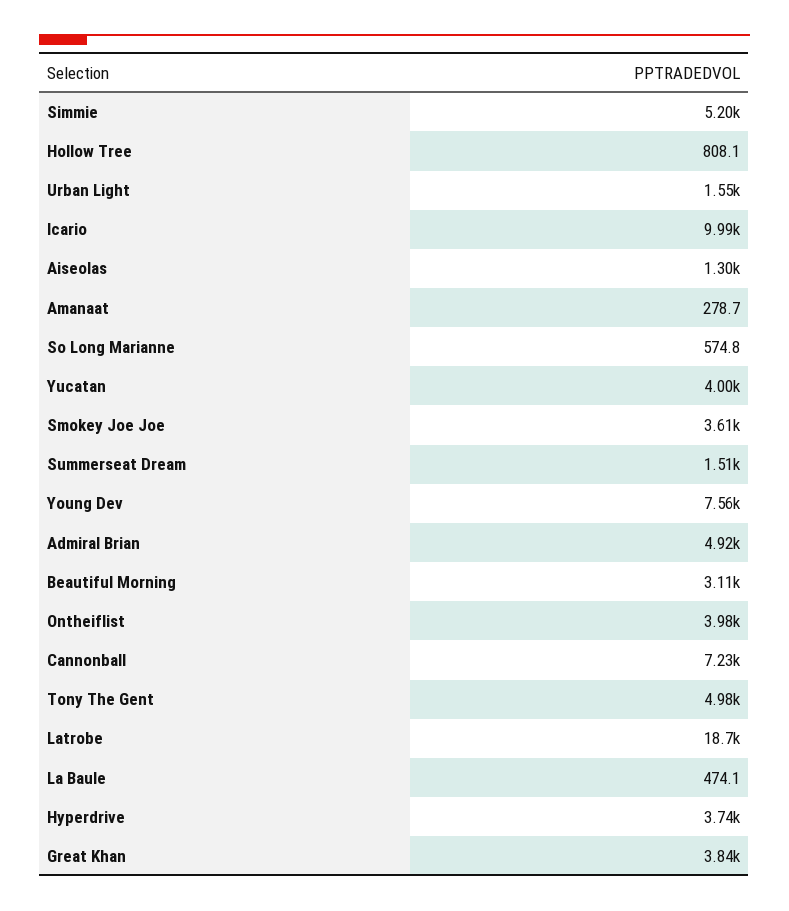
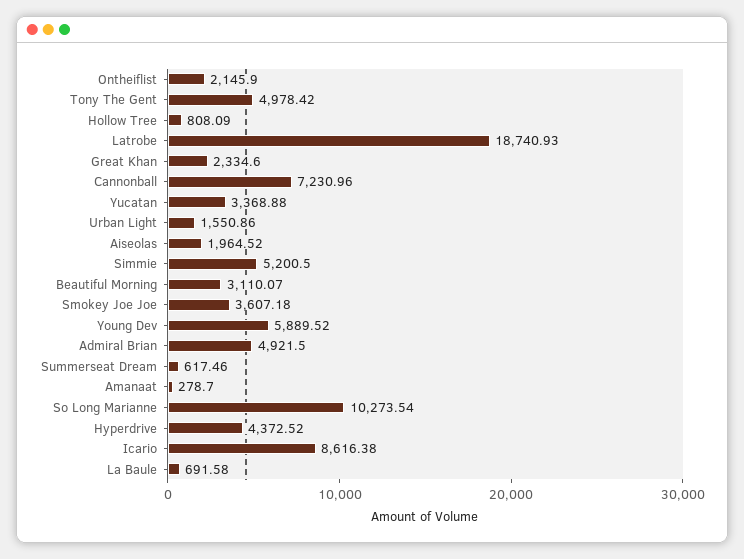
  {
    "Simmie": 5200.5,
    "Hollow Tree": 808.09,
    "Urban Light": 1550.86,
-   "Icario": 9990,
+   "Icario": 8616.38,
-   "Aiseolas": 1300,
+   "Aiseolas": 1964.52,
    "Amanaat": 278.7,
-   "So Long Marianne": 574.8,
+   "So Long Marianne": 10273.54,
-   "Yucatan": 4000,
+   "Yucatan": 3368.88,
    "Smokey Joe Joe": 3607.18,
-   "Summerseat Dream": 1510,
+   "Summerseat Dream": 617.46,
-   "Young Dev": 7560,
+   "Young Dev": 5889.52,
    "Admiral Brian": 4921.5,
    "Beautiful Morning": 3110.07,
-   "Ontheiflist": 3980,
+   "Ontheiflist": 2145.9,
    "Cannonball": 7230.96,
    "Tony The Gent": 4978.42,
    "Latrobe": 18740.93,
-   "La Baule": 474.1,
+   "La Baule": 691.58,
-   "Hyperdrive": 3740,
+   "Hyperdrive": 4372.52,
-   "Great Khan": 3840
+   "Great Khan": 2334.6
  }

